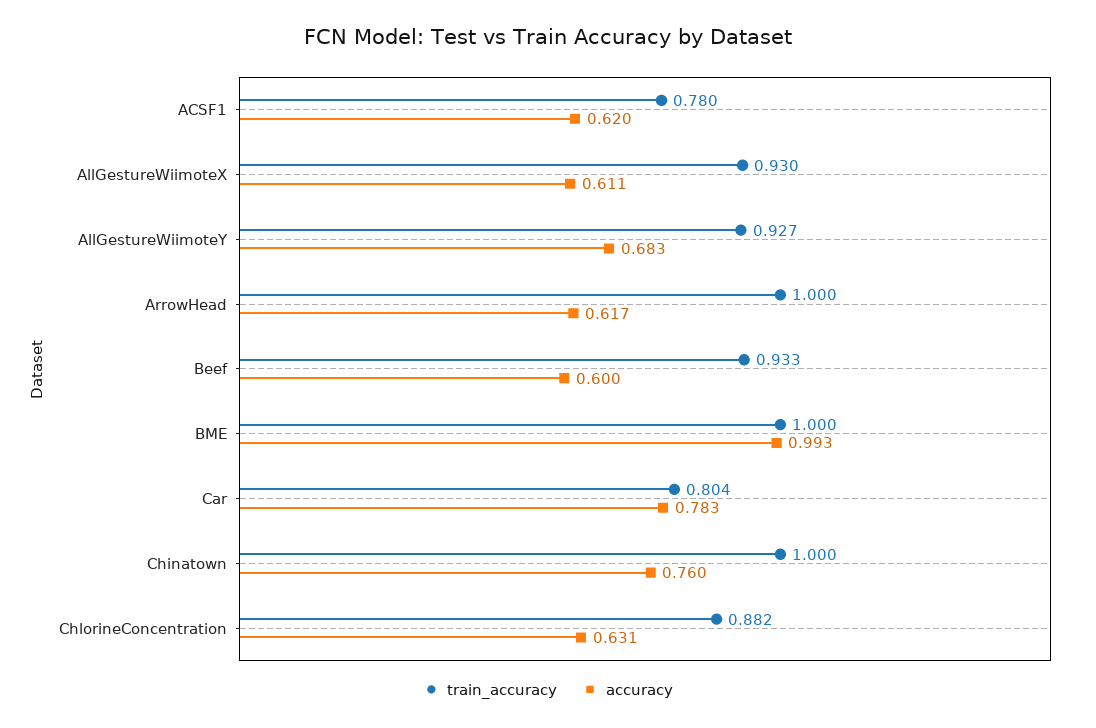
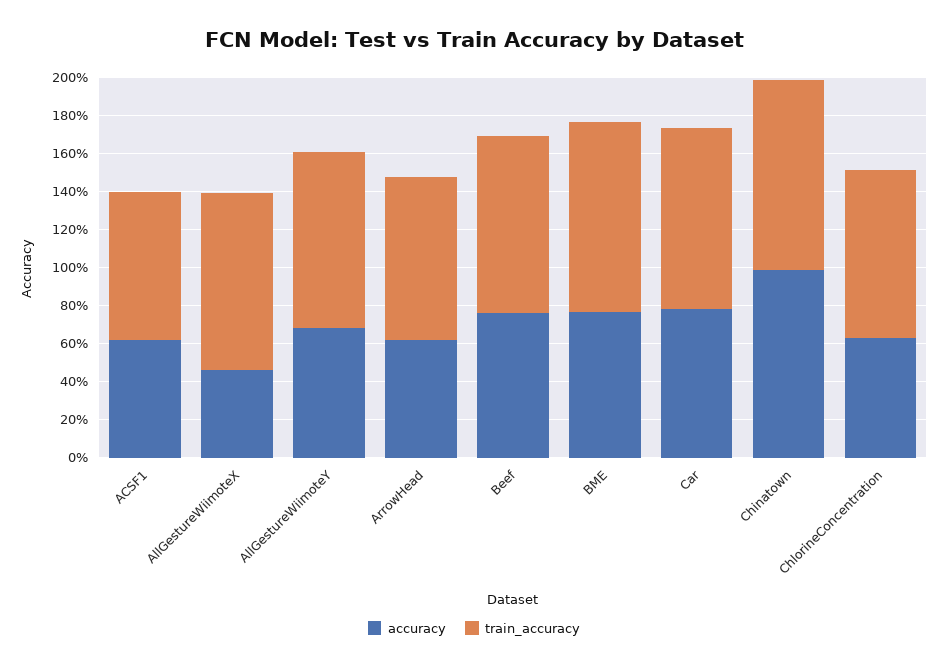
  {
    "train_accuracy": {
      "ACSF1": 0.78,
      "AllGestureWiimoteX": 0.93,
      "AllGestureWiimoteY": 0.927,
-     "ArrowHead": 1,
+     "ArrowHead": 0.85,
      "Beef": 0.933,
      "BME": 1,
-     "Car": 0.804,
+     "Car": 0.95,
      "Chinatown": 1,
      "ChlorineConcentration": 0.882
    },
    "accuracy": {
      "ACSF1": 0.62,
-     "AllGestureWiimoteX": 0.611,
+     "AllGestureWiimoteX": 0.45,
      "AllGestureWiimoteY": 0.683,
      "ArrowHead": 0.617,
-     "Beef": 0.6,
+     "Beef": 0.75,
-     "BME": 0.993,
+     "BME": 0.75,
      "Car": 0.783,
-     "Chinatown": 0.76,
+     "Chinatown": 1,
      "ChlorineConcentration": 0.631
    }
  }

